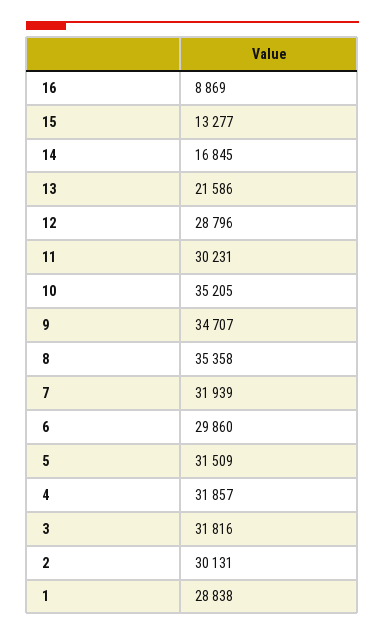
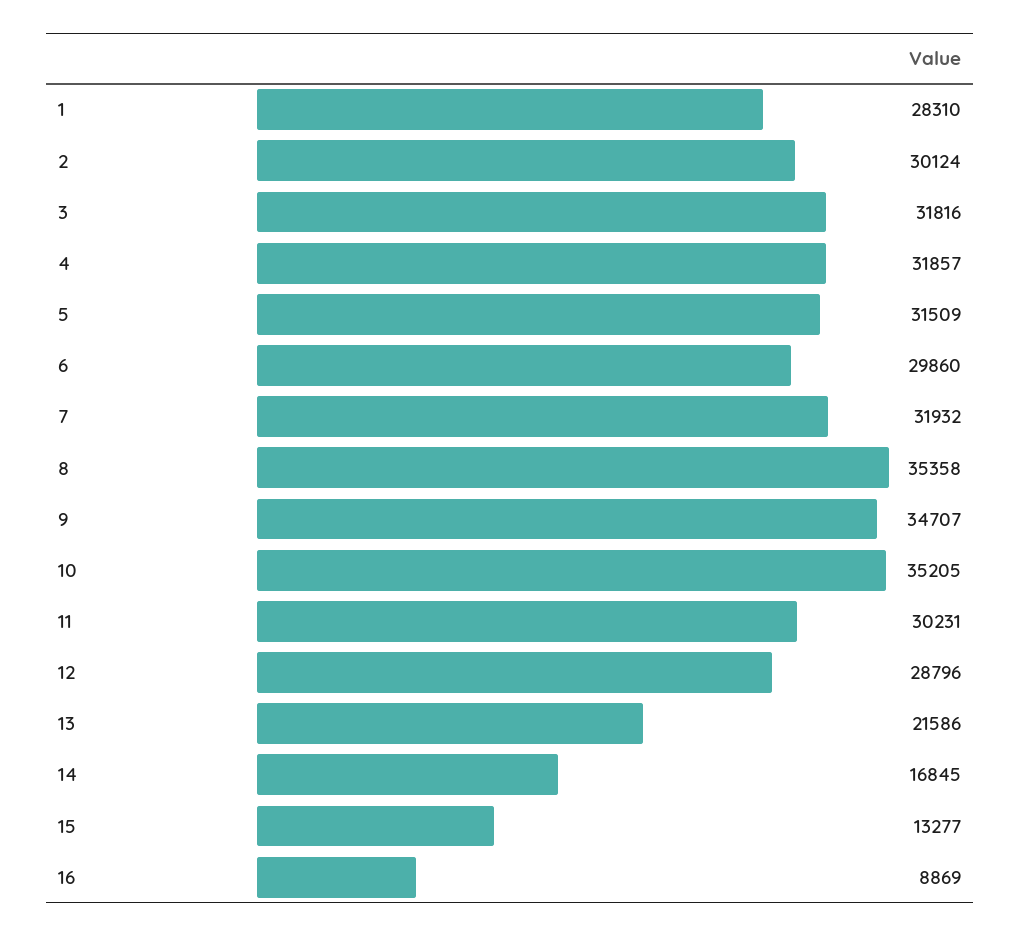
  {
    "16": 8869,
    "15": 13277,
    "14": 16845,
    "13": 21586,
    "12": 28796,
    "11": 30231,
    "10": 35205,
    "9": 34707,
    "8": 35358,
-   "7": 31939,
+   "7": 31932,
    "6": 29860,
    "5": 31509,
    "4": 31857,
    "3": 31816,
-   "2": 30131,
+   "2": 30124,
-   "1": 28838
+   "1": 28310
  }

